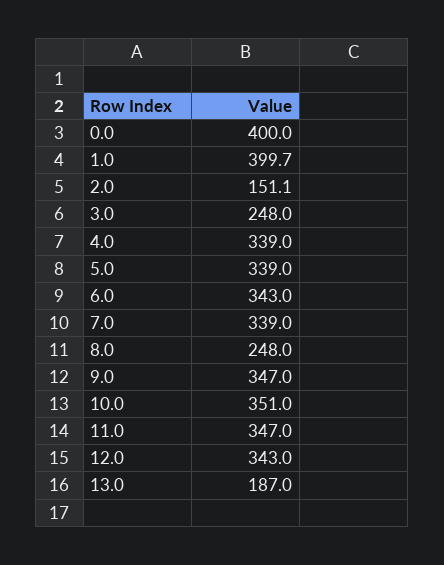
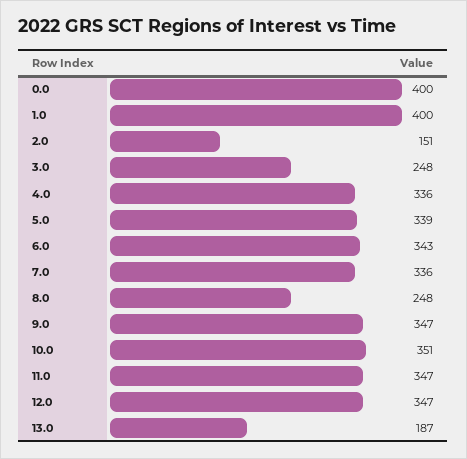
  {
    "0.0": 400,
    "1.0": 399.7,
    "2.0": 151.1,
    "3.0": 248,
-   "4.0": 339,
+   "4.0": 336,
    "5.0": 339,
    "6.0": 343,
-   "7.0": 339,
+   "7.0": 336,
    "8.0": 248,
    "9.0": 347,
    "10.0": 351,
    "11.0": 347,
-   "12.0": 343,
+   "12.0": 347,
    "13.0": 187
  }

